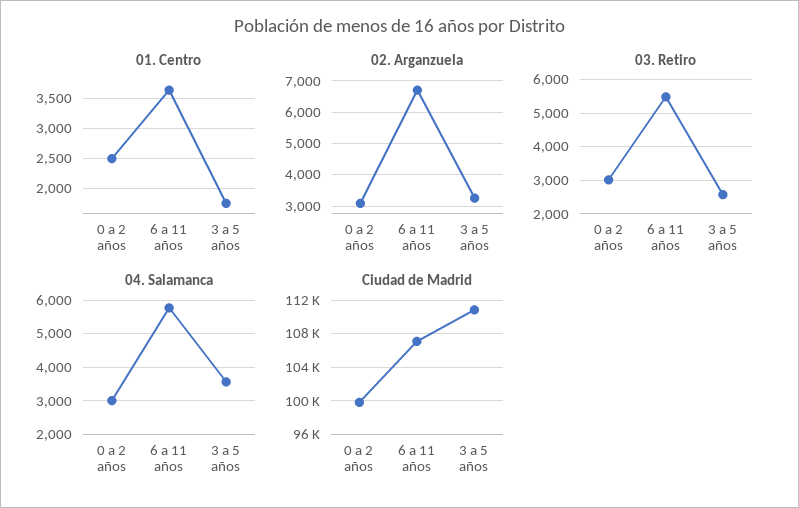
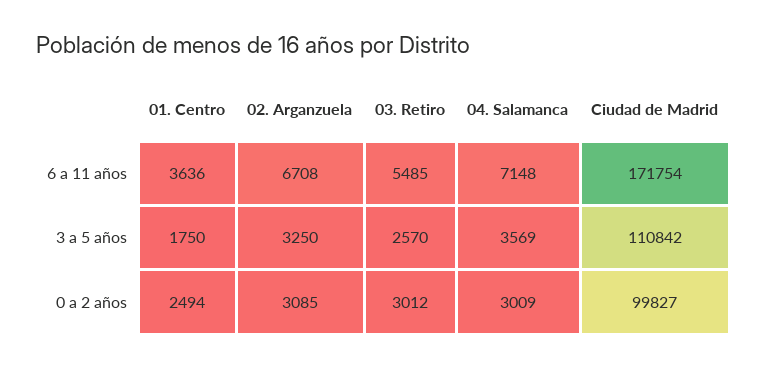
  {
    "01. Centro": {
      "0 a 2 años": 2494,
      "6 a 11 años": 3636,
      "3 a 5 años": 1750
    },
    "02. Arganzuela": {
      "0 a 2 años": 3085,
      "6 a 11 años": 6708,
      "3 a 5 años": 3250
    },
    "03. Retiro": {
      "0 a 2 años": 3012,
      "6 a 11 años": 5485,
      "3 a 5 años": 2570
    },
    "04. Salamanca": {
      "0 a 2 años": 3009,
-     "6 a 11 años": 5800,
+     "6 a 11 años": 7148,
      "3 a 5 años": 3569
    },
    "Ciudad de Madrid": {
      "0 a 2 años": 99827,
-     "6 a 11 años": 107000,
+     "6 a 11 años": 171754,
      "3 a 5 años": 110842
    }
  }

